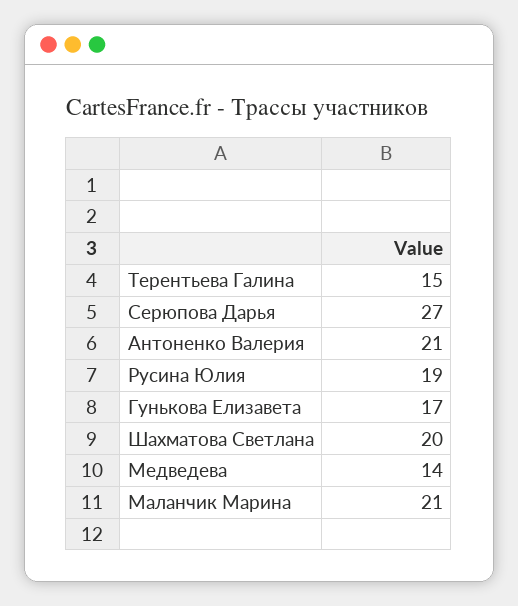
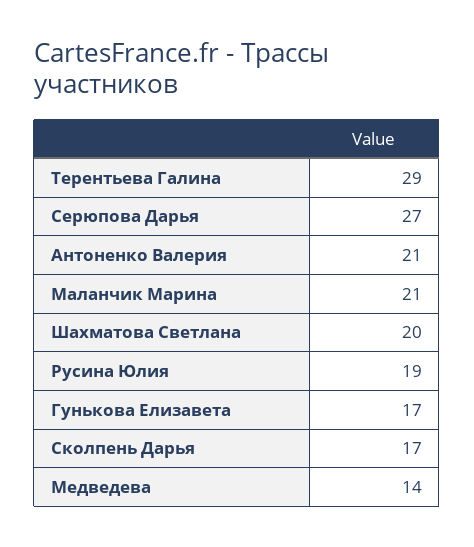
  {
-   "Терентьева Галина": 15,
+   "Терентьева Галина": 29,
    "Серюпова Дарья": 27,
    "Антоненко Валерия": 21,
    "Русина Юлия": 19,
    "Гунькова Елизавета": 17,
    "Шахматова Светлана": 20,
    "Медведева": 14,
-   "Маланчик Марина": 21
+   "Маланчик Марина": 21,
+   "Сколпень Дарья": 17
  }

